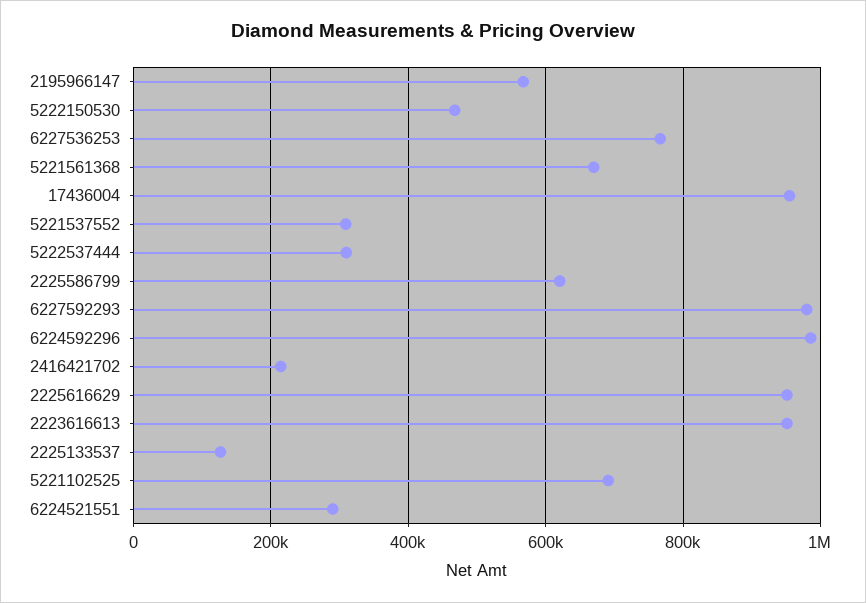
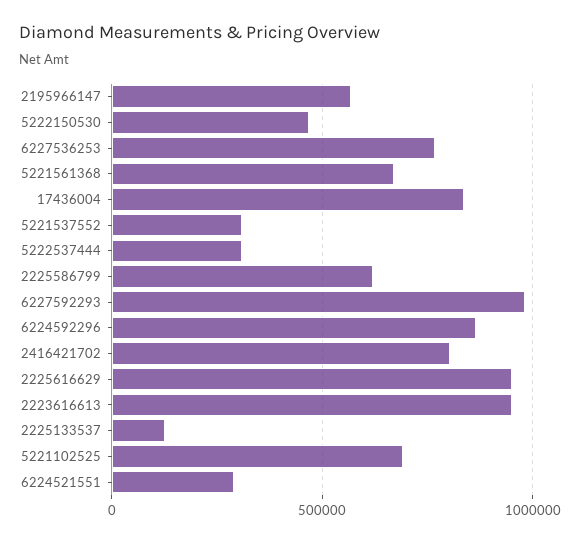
  {
    "2195966147": 560000,
    "5222150530": 460000,
    "6227536253": 760000,
    "5221561368": 660000,
-   "17436004": 960000,
+   "17436004": 850000,
    "5221537552": 300000,
    "5222537444": 300000,
    "2225586799": 620000,
    "6227592293": 980000,
-   "6224592296": 980000,
+   "6224592296": 850000,
-   "2416421702": 220000,
+   "2416421702": 800000,
    "2225616629": 960000,
    "2223616613": 960000,
    "2225133537": 120000,
    "5221102525": 700000,
    "6224521551": 300000
  }

